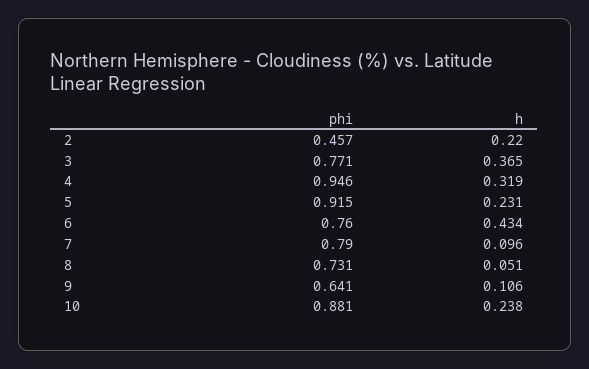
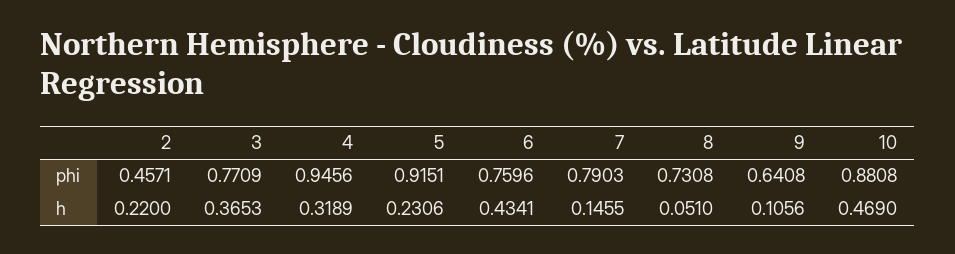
  {
    "phi": {
      "2": 0.4571,
      "3": 0.7709,
      "4": 0.9456,
      "5": 0.9151,
      "6": 0.7596,
      "7": 0.7903,
      "8": 0.7308,
      "9": 0.6408,
      "10": 0.8808
    },
    "h": {
      "2": 0.22,
      "3": 0.3653,
      "4": 0.3189,
      "5": 0.2306,
      "6": 0.4341,
-     "7": 0.096,
+     "7": 0.1455,
      "8": 0.051,
      "9": 0.1056,
-     "10": 0.238
+     "10": 0.469
    }
  }

